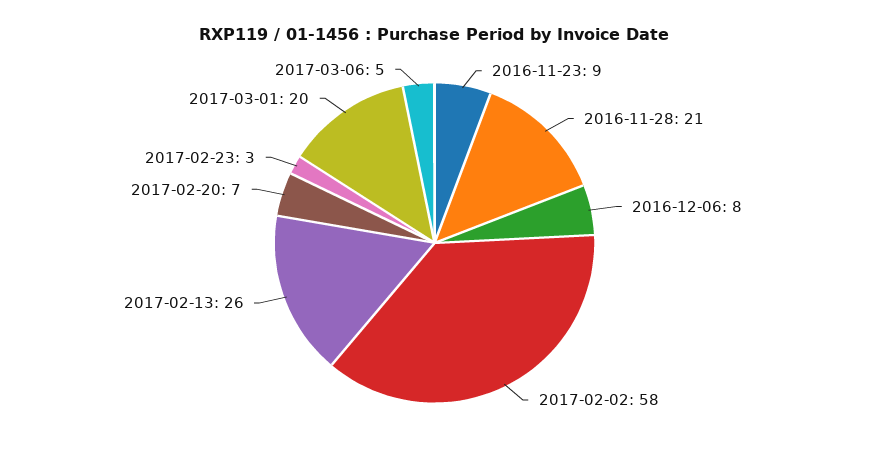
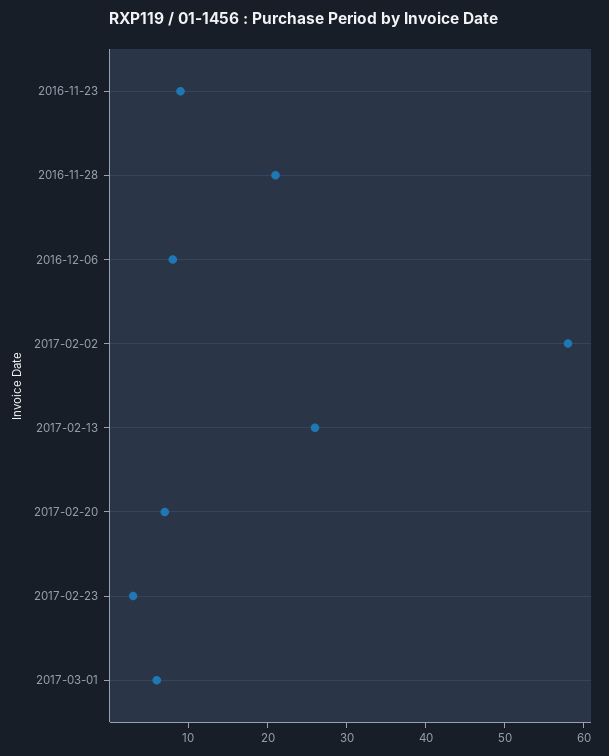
  {
    "2016-11-23": 9,
    "2016-11-28": 21,
    "2016-12-06": 8,
    "2017-02-02": 58,
    "2017-02-13": 26,
    "2017-02-20": 7,
    "2017-02-23": 3,
-   "2017-03-01": 20,
+   "2017-03-01": 5
-   "2017-03-06": 5
  }

